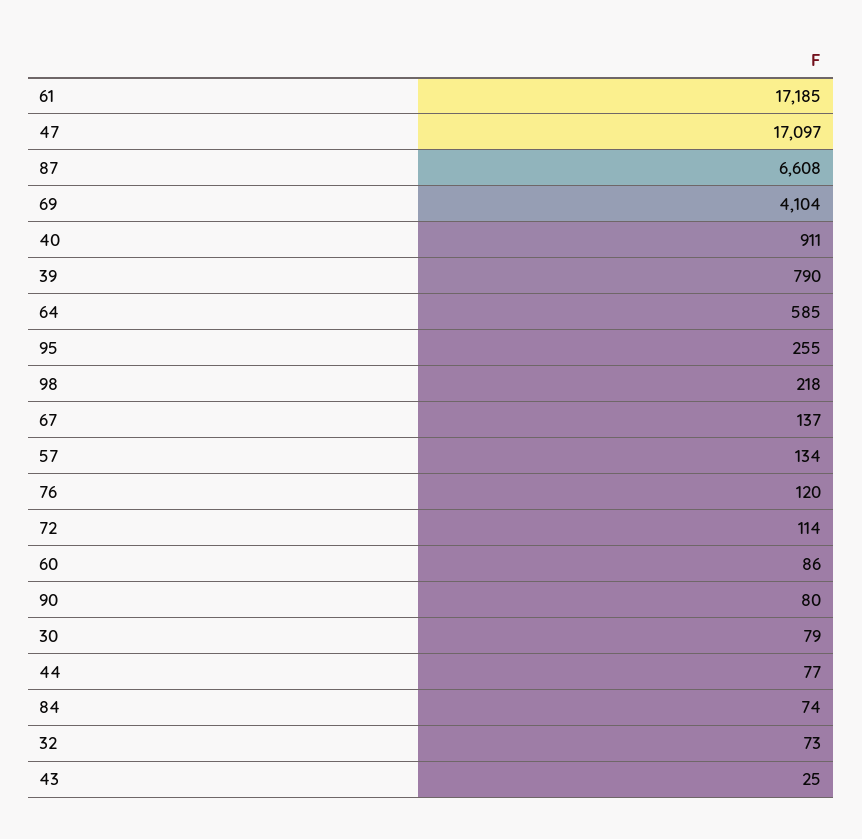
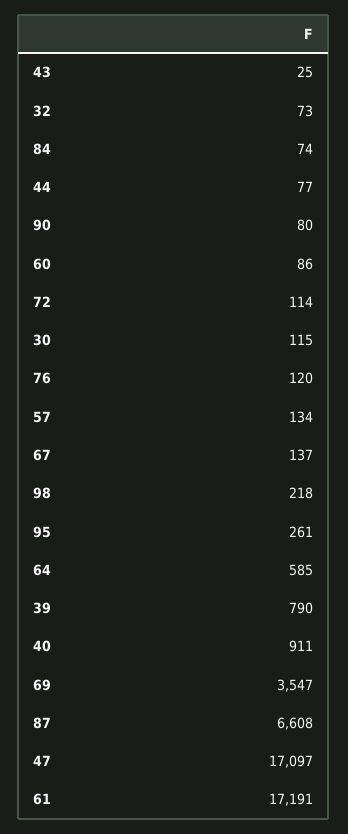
  {
-   "61": 17185,
+   "61": 17191,
    "47": 17097,
    "87": 6608,
-   "69": 4104,
+   "69": 3547,
    "40": 911,
    "39": 790,
    "64": 585,
-   "95": 255,
+   "95": 261,
    "98": 218,
    "67": 137,
    "57": 134,
    "76": 120,
    "72": 114,
    "60": 86,
    "90": 80,
-   "30": 79,
+   "30": 115,
    "44": 77,
    "84": 74,
    "32": 73,
    "43": 25
  }

